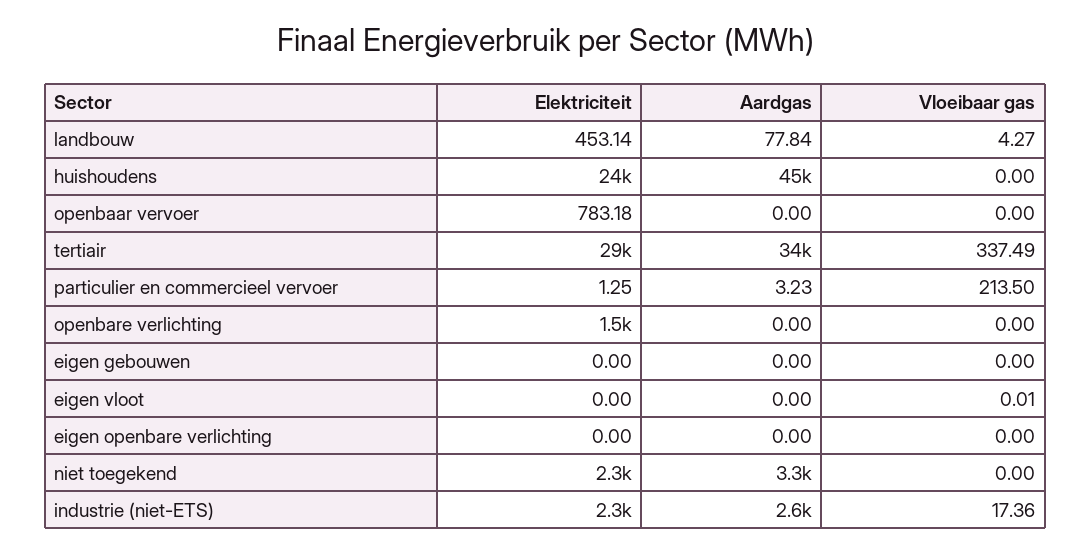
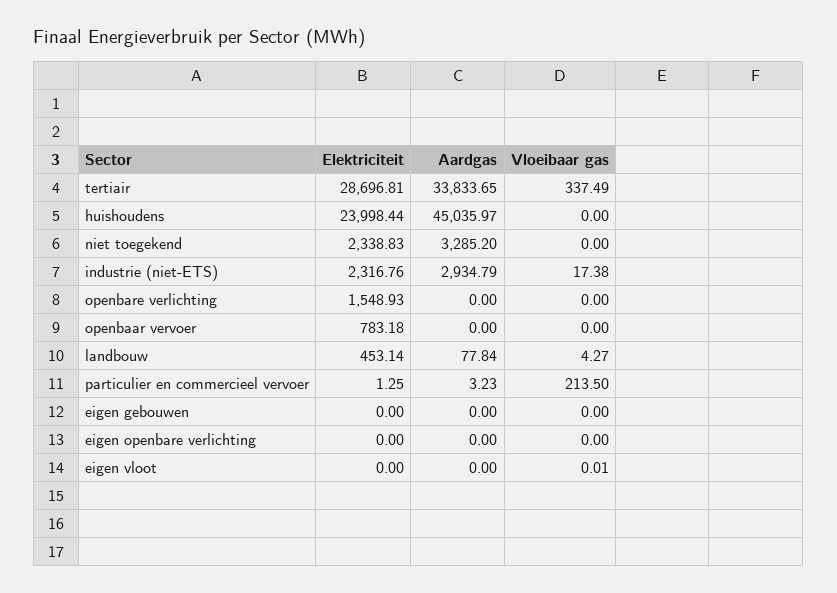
  {
    "Elektriciteit": {
      "landbouw": 453.14,
      "huishoudens": 23998.44,
      "openbaar vervoer": 783.18,
      "tertiair": 28696.81,
      "particulier en commercieel vervoer": 1.25,
      "openbare verlichting": 1548.93,
      "eigen gebouwen": 0,
      "eigen vloot": 0,
      "eigen openbare verlichting": 0,
      "niet toegekend": 2338.83,
      "industrie (niet-ETS)": 2316.76
    },
    "Aardgas": {
      "landbouw": 77.84,
      "huishoudens": 45035.97,
      "openbaar vervoer": 0,
      "tertiair": 33833.65,
      "particulier en commercieel vervoer": 3.23,
      "openbare verlichting": 0,
      "eigen gebouwen": 0,
      "eigen vloot": 0,
      "eigen openbare verlichting": 0,
      "niet toegekend": 3285.2,
-     "industrie (niet-ETS)": 2600
+     "industrie (niet-ETS)": 2934.79
    },
    "Vloeibaar gas": {
      "landbouw": 4.27,
      "huishoudens": 0,
      "openbaar vervoer": 0,
      "tertiair": 337.49,
      "particulier en commercieel vervoer": 213.5,
      "openbare verlichting": 0,
      "eigen gebouwen": 0,
      "eigen vloot": 0.01,
      "eigen openbare verlichting": 0,
      "niet toegekend": 0,
-     "industrie (niet-ETS)": 17.36
+     "industrie (niet-ETS)": 17.38
    }
  }

